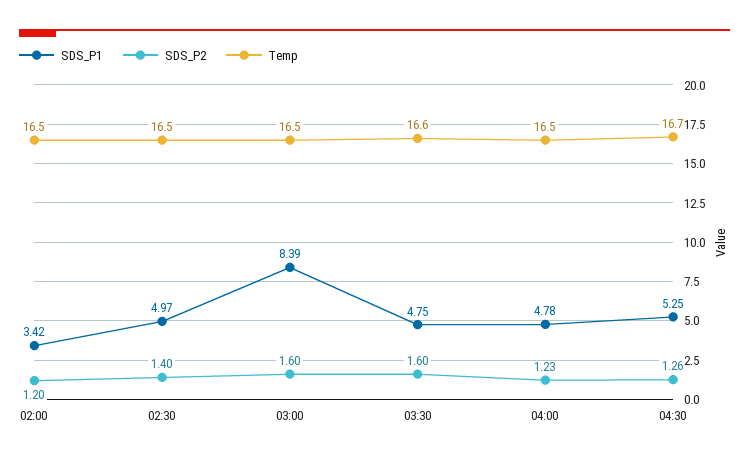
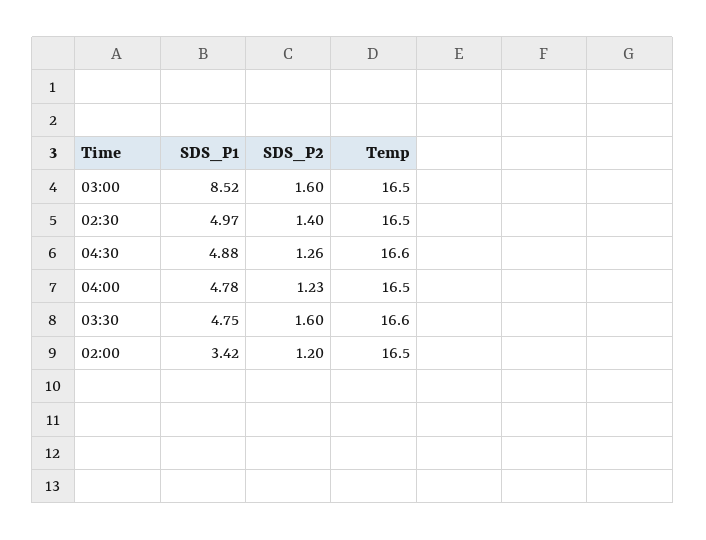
  {
    "SDS_P1": {
      "02:00": 3.42,
      "02:30": 4.97,
-     "03:00": 8.39,
+     "03:00": 8.52,
      "03:30": 4.75,
      "04:00": 4.78,
-     "04:30": 5.25
+     "04:30": 4.88
    },
    "SDS_P2": {
      "02:00": 1.2,
      "02:30": 1.4,
      "03:00": 1.6,
      "03:30": 1.6,
      "04:00": 1.23,
      "04:30": 1.26
    },
    "Temp": {
      "02:00": 16.5,
      "02:30": 16.5,
      "03:00": 16.5,
      "03:30": 16.6,
      "04:00": 16.5,
-     "04:30": 16.7
+     "04:30": 16.6
    }
  }

